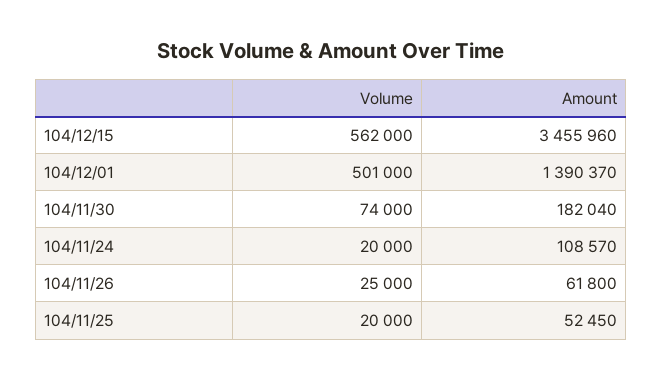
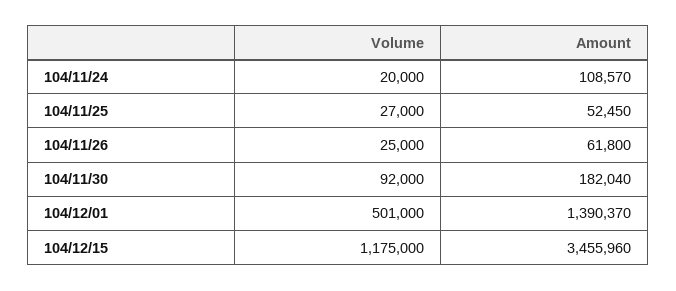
  {
    "Volume": {
-     "104/12/15": 562000,
+     "104/12/15": 1175000,
      "104/12/01": 501000,
-     "104/11/30": 74000,
+     "104/11/30": 92000,
      "104/11/24": 20000,
      "104/11/26": 25000,
-     "104/11/25": 20000
+     "104/11/25": 27000
    },
    "Amount": {
      "104/12/15": 3455960,
      "104/12/01": 1390370,
      "104/11/30": 182040,
      "104/11/24": 108570,
      "104/11/26": 61800,
      "104/11/25": 52450
    }
  }

